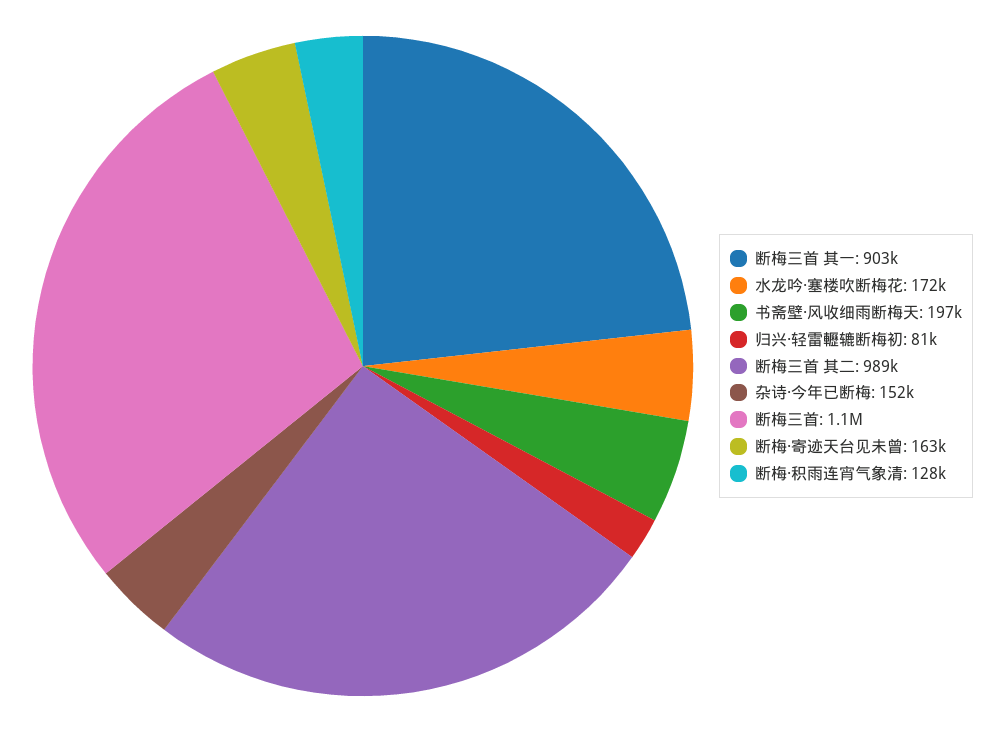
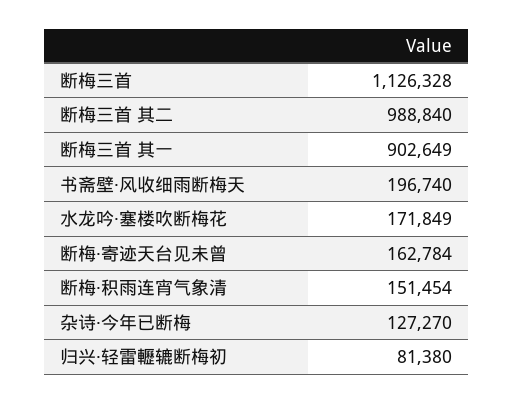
  {
    "断梅三首 其一": 902649,
    "水龙吟·塞楼吹断梅花": 171849,
    "书斋壁·风收细雨断梅天": 196740,
    "归兴·轻雷轣辘断梅初": 81380,
    "断梅三首 其二": 988840,
-   "杂诗·今年已断梅": 152000,
+   "杂诗·今年已断梅": 127270,
    "断梅三首": 1126328,
    "断梅·寄迹天台见未曾": 162784,
-   "断梅·积雨连宵气象清": 128000
+   "断梅·积雨连宵气象清": 151454
  }

